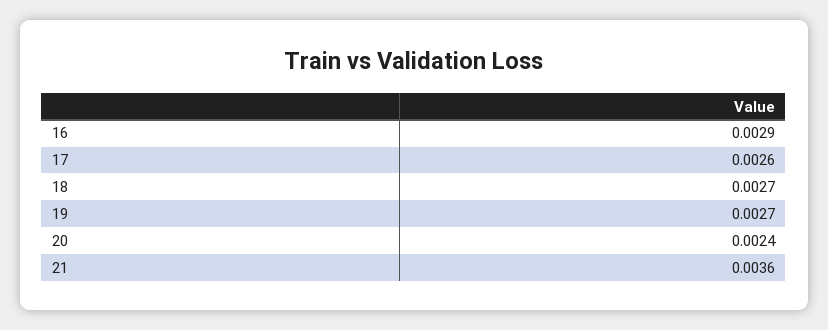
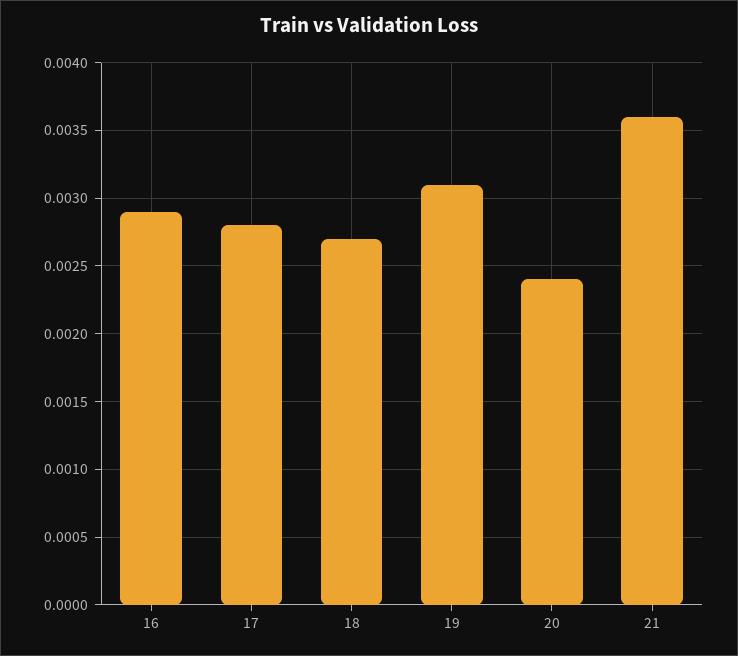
  {
    "16": 0.0029,
-   "17": 0.0026,
+   "17": 0.0028,
    "18": 0.0027,
-   "19": 0.0027,
+   "19": 0.0031,
    "20": 0.0024,
    "21": 0.0036
  }

